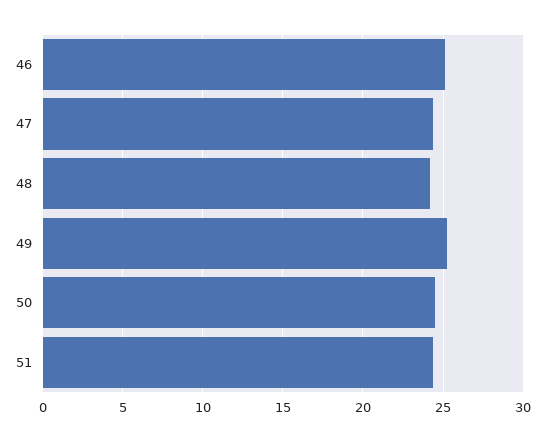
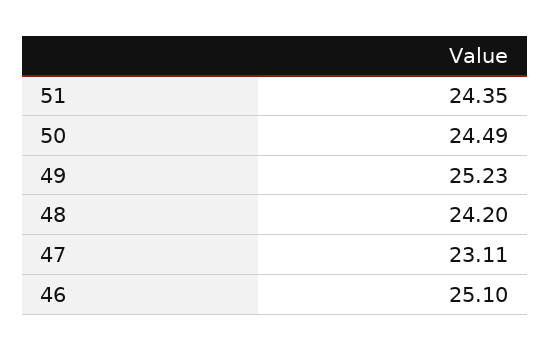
  {
    "46": 25.1,
-   "47": 24.5,
+   "47": 23.11,
    "48": 24.2,
    "49": 25.23,
    "50": 24.49,
    "51": 24.35
  }

